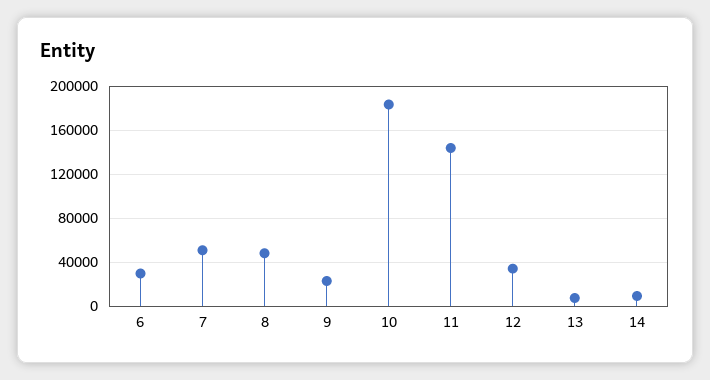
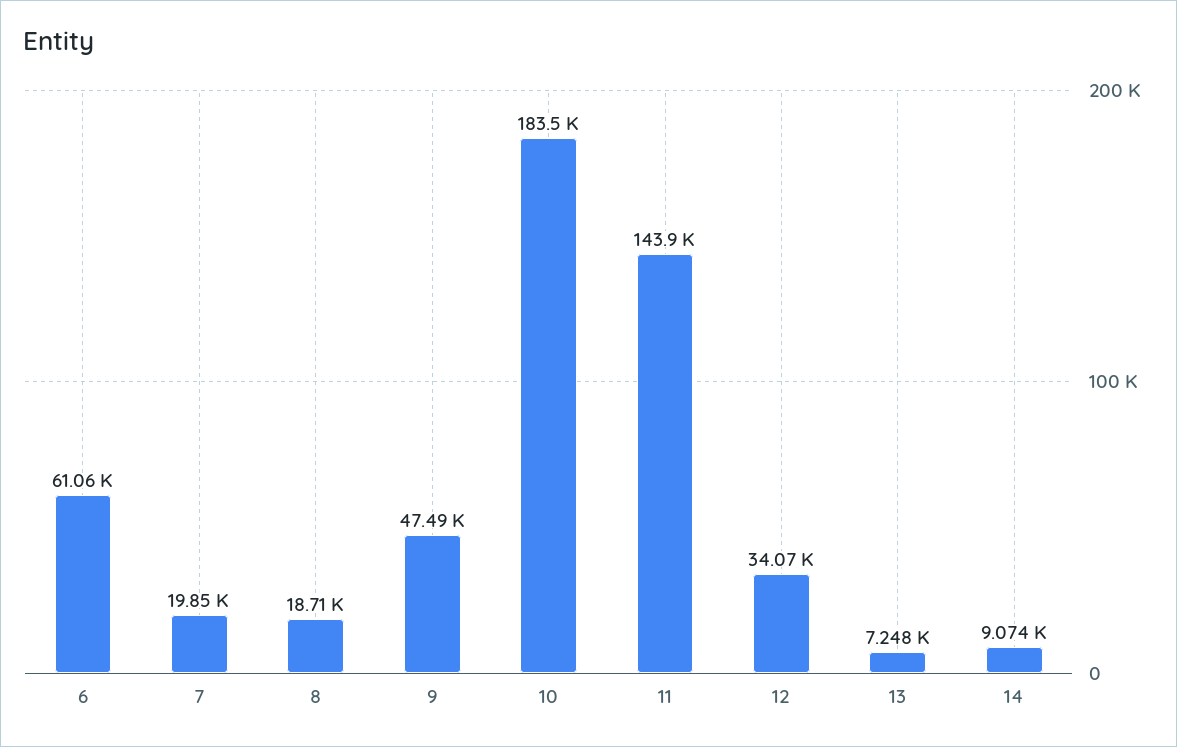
  {
-   "6": 30000,
+   "6": 61060,
-   "7": 50000,
+   "7": 19850,
-   "8": 50000,
+   "8": 18710,
-   "9": 20000,
+   "9": 47490,
    "10": 183500,
    "11": 143900,
    "12": 34070,
    "13": 7248,
    "14": 9074
  }

